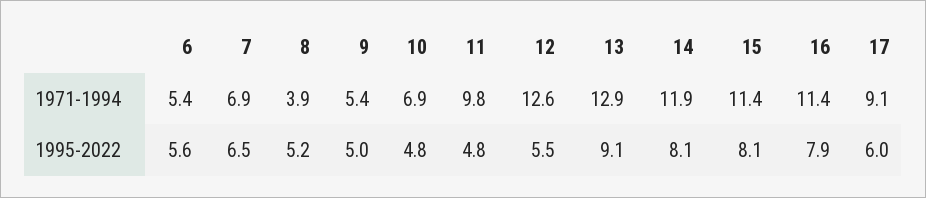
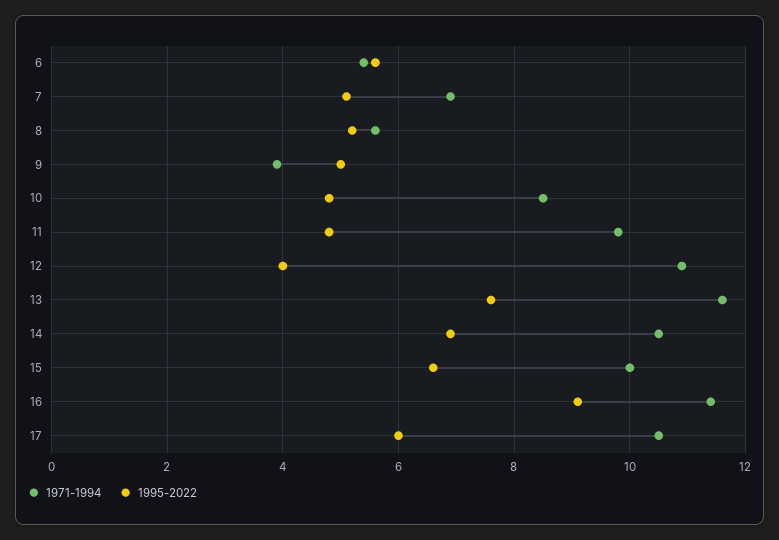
  {
    "1971-1994": {
      "6": 5.4,
      "7": 6.9,
-     "8": 3.9,
+     "8": 5.5,
-     "9": 5.4,
+     "9": 4,
-     "10": 6.9,
+     "10": 8.5,
      "11": 9.8,
-     "12": 12.6,
+     "12": 11,
-     "13": 12.9,
+     "13": 11.5,
-     "14": 11.9,
+     "14": 10.5,
-     "15": 11.4,
+     "15": 10,
      "16": 11.4,
-     "17": 9.1
+     "17": 10.5
    },
    "1995-2022": {
      "6": 5.6,
-     "7": 6.5,
+     "7": 5,
      "8": 5.2,
      "9": 5,
      "10": 4.8,
      "11": 4.8,
-     "12": 5.5,
+     "12": 4,
-     "13": 9.1,
+     "13": 7.5,
-     "14": 8.1,
+     "14": 7,
-     "15": 8.1,
+     "15": 6.5,
-     "16": 7.9,
+     "16": 9,
      "17": 6
    }
  }

